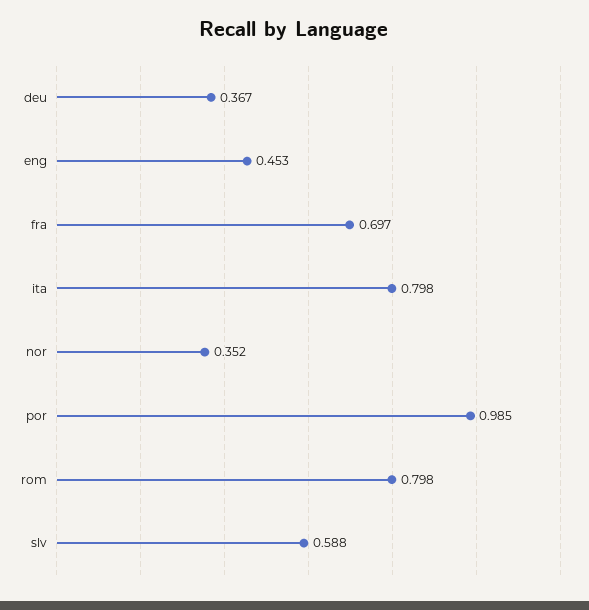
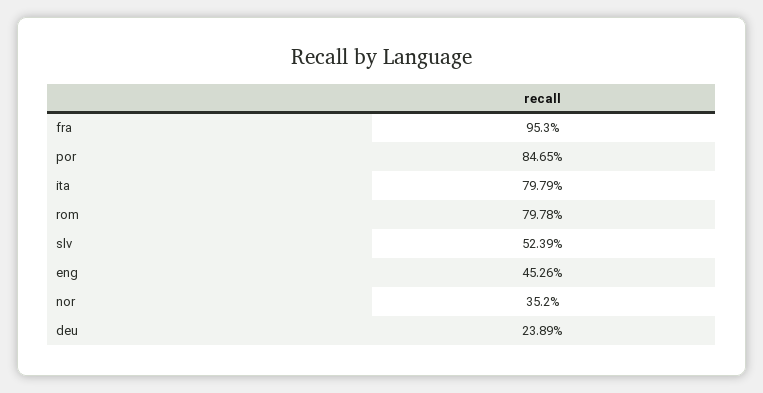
  {
-   "deu": 0.367,
+   "deu": 0.2389,
    "eng": 0.4526,
-   "fra": 0.697,
+   "fra": 0.953,
    "ita": 0.7979,
    "nor": 0.352,
-   "por": 0.985,
+   "por": 0.8465,
    "rom": 0.7978,
-   "slv": 0.588
+   "slv": 0.5239
  }

